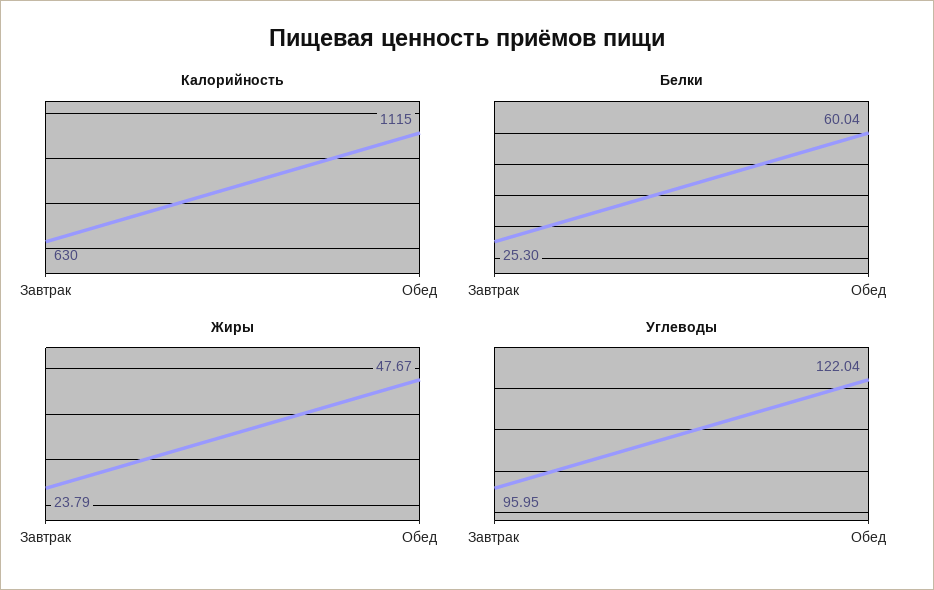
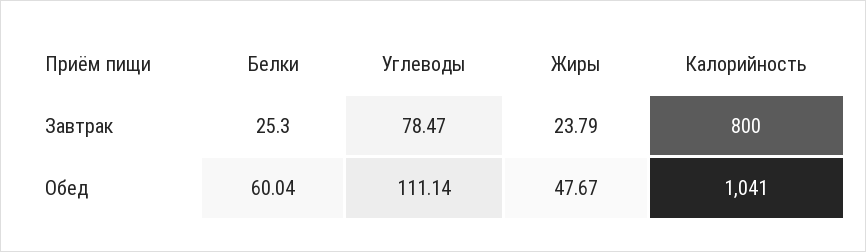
  {
    "Калорийность": {
-     "Завтрак": 630,
+     "Завтрак": 800,
-     "Обед": 1115
+     "Обед": 1041
    },
    "Белки": {
      "Завтрак": 25.3,
      "Обед": 60.04
    },
    "Жиры": {
      "Завтрак": 23.79,
      "Обед": 47.67
    },
    "Углеводы": {
-     "Завтрак": 95.95,
+     "Завтрак": 78.47,
-     "Обед": 122.04
+     "Обед": 111.14
    }
  }

